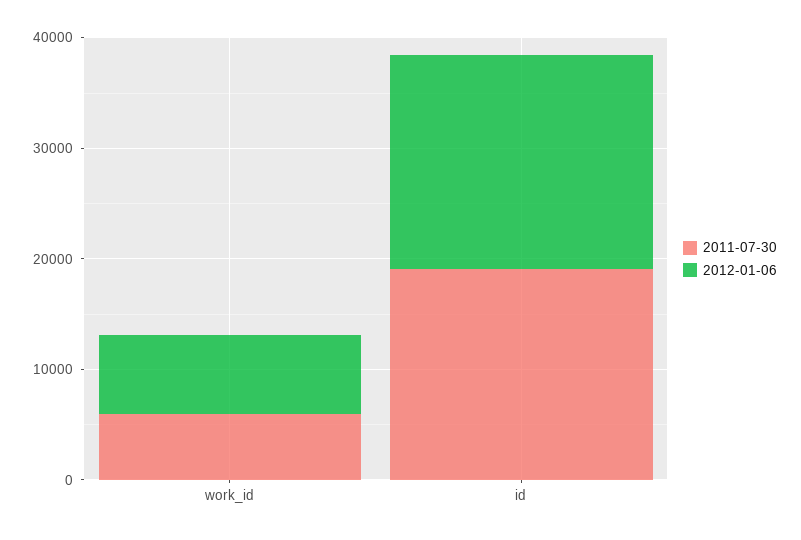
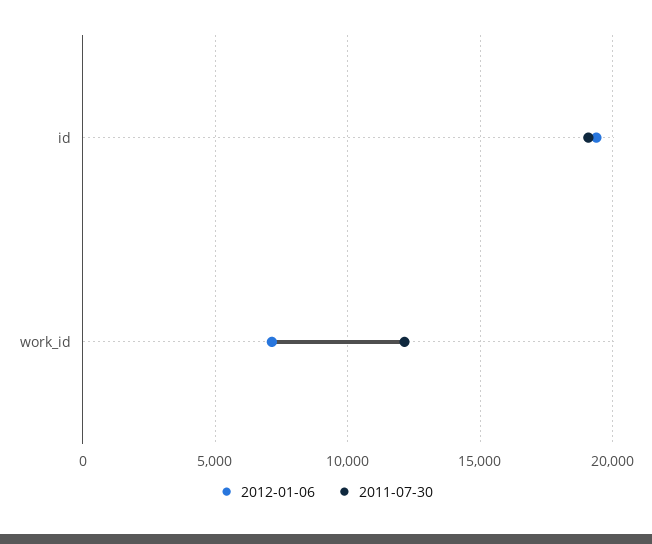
  {
    "2011-07-30": {
-     "work_id": 6000,
+     "work_id": 12000,
      "id": 19000
    },
    "2012-01-06": {
      "work_id": 7000,
      "id": 19500
    }
  }

